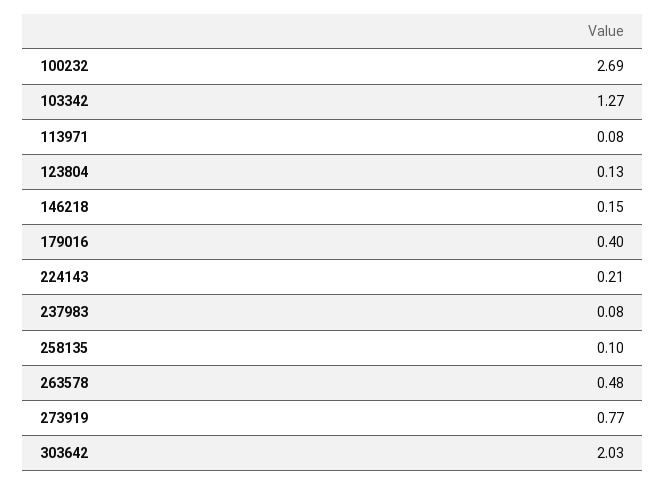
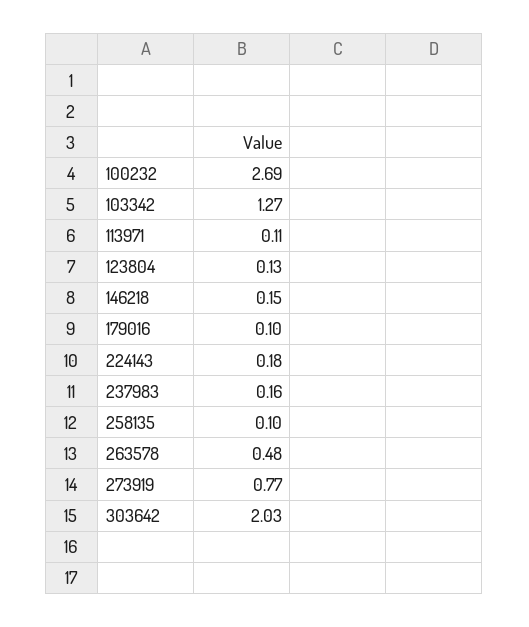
  {
    "100232": 2.69,
    "103342": 1.27,
-   "113971": 0.08,
+   "113971": 0.11,
    "123804": 0.13,
    "146218": 0.15,
-   "179016": 0.4,
+   "179016": 0.1,
-   "224143": 0.21,
+   "224143": 0.18,
-   "237983": 0.08,
+   "237983": 0.16,
    "258135": 0.1,
    "263578": 0.48,
    "273919": 0.77,
    "303642": 2.03
  }

